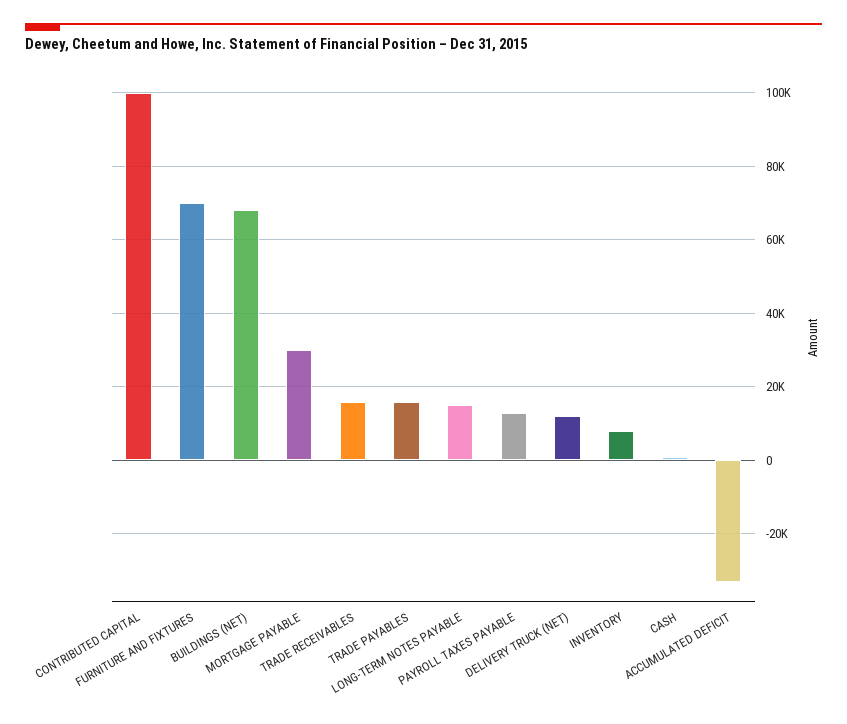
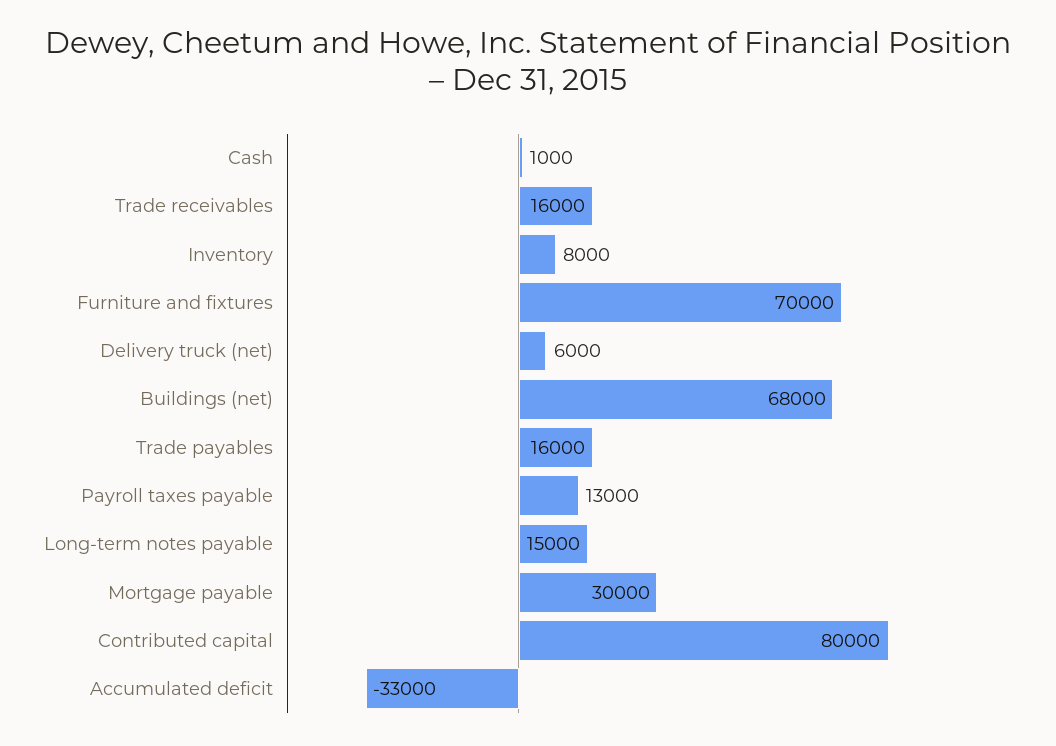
  {
-   "CONTRIBUTED CAPITAL": 100000,
+   "CONTRIBUTED CAPITAL": 80000,
    "FURNITURE AND FIXTURES": 70000,
    "BUILDINGS (NET)": 68000,
    "MORTGAGE PAYABLE": 30000,
    "TRADE RECEIVABLES": 16000,
    "TRADE PAYABLES": 16000,
    "LONG-TERM NOTES PAYABLE": 15000,
    "PAYROLL TAXES PAYABLE": 13000,
-   "DELIVERY TRUCK (NET)": 12000,
+   "DELIVERY TRUCK (NET)": 6000,
    "INVENTORY": 8000,
    "CASH": 1000,
    "ACCUMULATED DEFICIT": -33000
  }

